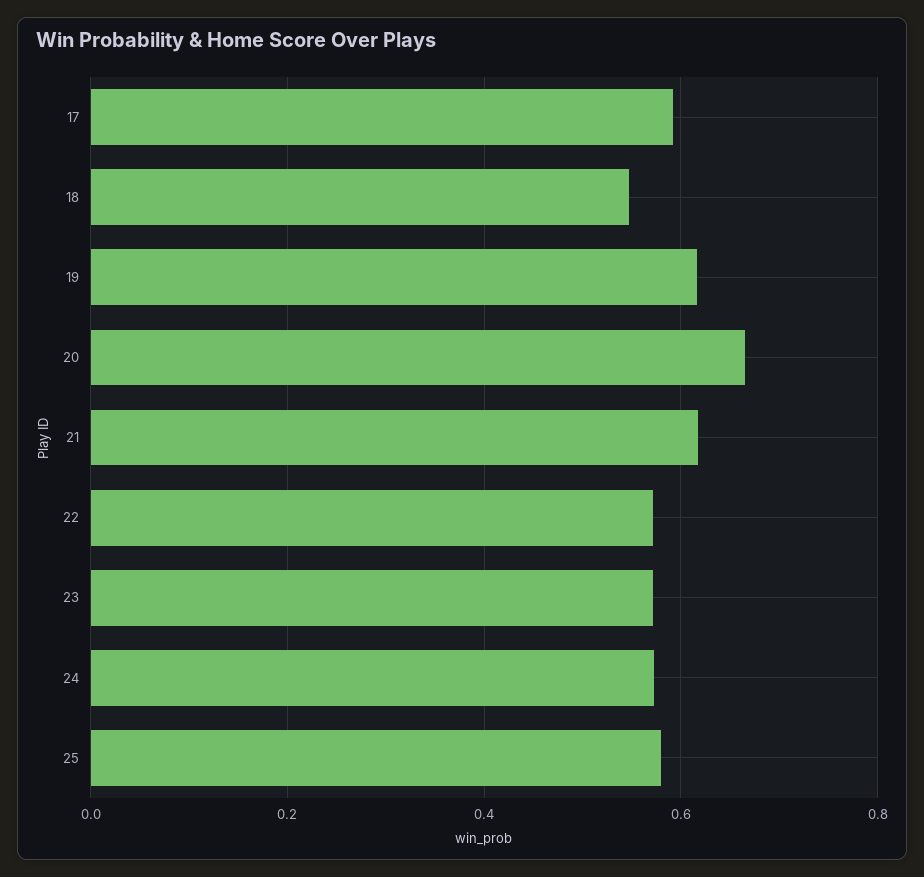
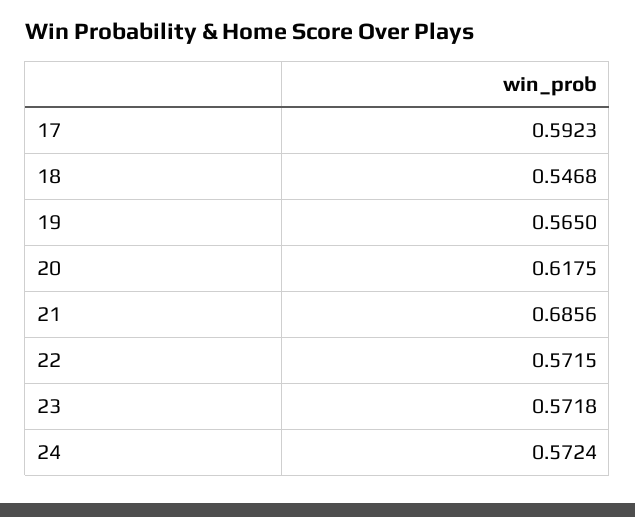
  {
    "17": 0.5923,
    "18": 0.5468,
-   "19": 0.62,
+   "19": 0.565,
-   "20": 0.66,
+   "20": 0.6175,
-   "21": 0.62,
+   "21": 0.6856,
    "22": 0.5715,
    "23": 0.5718,
-   "24": 0.5724,
+   "24": 0.5724
-   "25": 0.58
  }

